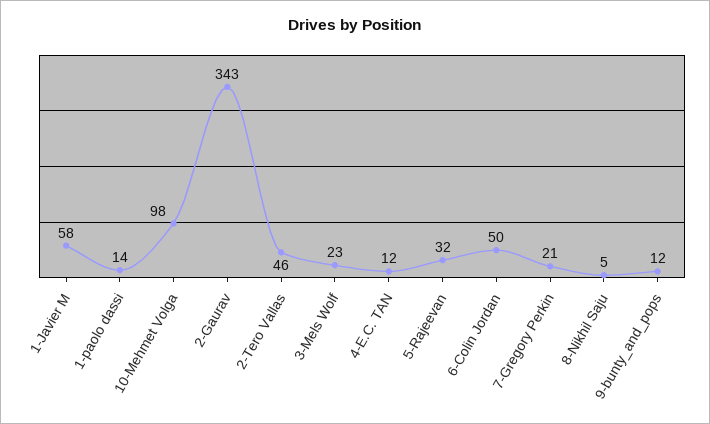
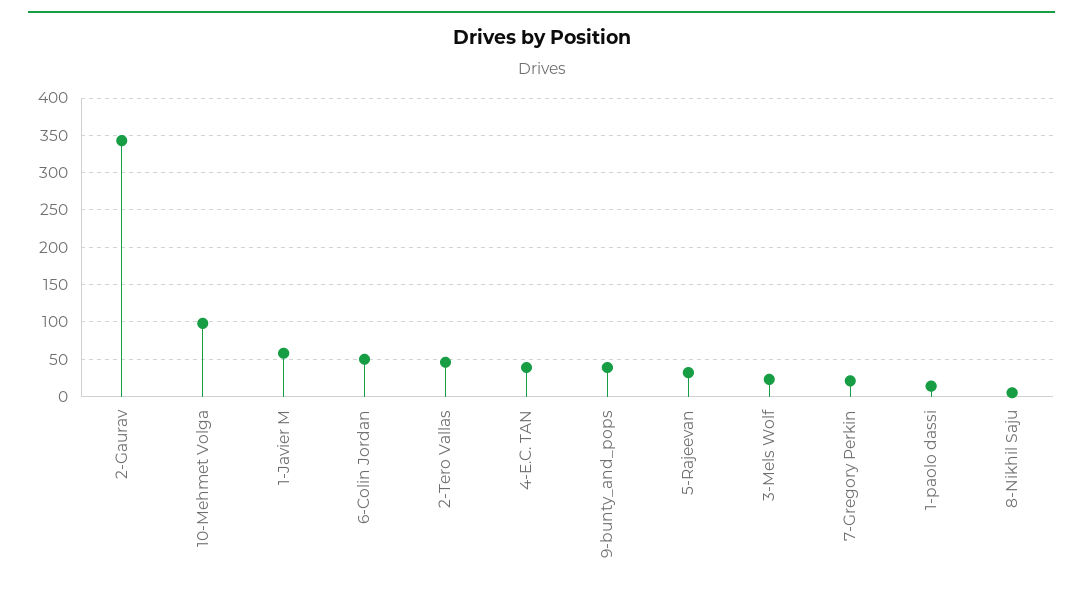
  {
    "1-Javier M": 58,
    "1-paolo dassi": 14,
    "10-Mehmet Volga": 98,
    "2-Gaurav": 343,
    "2-Tero Vallas": 46,
    "3-Mels Wolf": 23,
-   "4-E.C. TAN": 12,
+   "4-E.C. TAN": 40,
    "5-Rajeevan": 32,
    "6-Colin Jordan": 50,
    "7-Gregory Perkin": 21,
    "8-Nikhil Saju": 5,
-   "9-bunty_and_pops": 12
+   "9-bunty_and_pops": 40
  }

